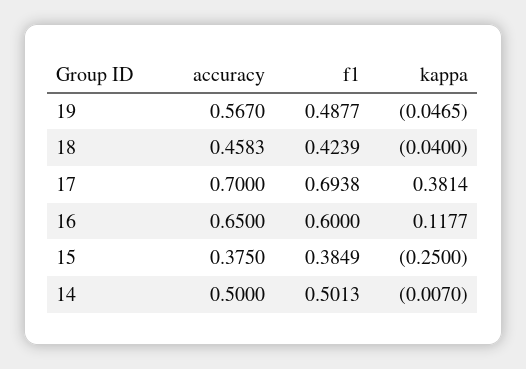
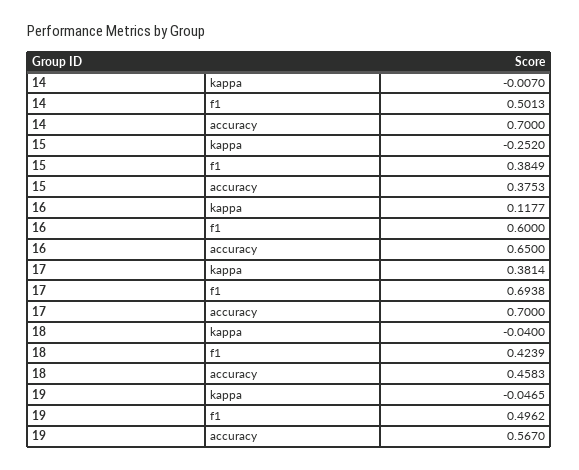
  {
    "accuracy": {
      "19": 0.567,
      "18": 0.4583,
      "17": 0.7,
      "16": 0.65,
-     "15": 0.375,
+     "15": 0.3753,
-     "14": 0.5
+     "14": 0.7
    },
    "f1": {
-     "19": 0.4877,
+     "19": 0.4962,
      "18": 0.4239,
      "17": 0.6938,
      "16": 0.6,
      "15": 0.3849,
      "14": 0.5013
    },
    "kappa": {
      "19": -0.0465,
      "18": -0.04,
      "17": 0.3814,
      "16": 0.1177,
-     "15": -0.25,
+     "15": -0.252,
      "14": -0.007
    }
  }

